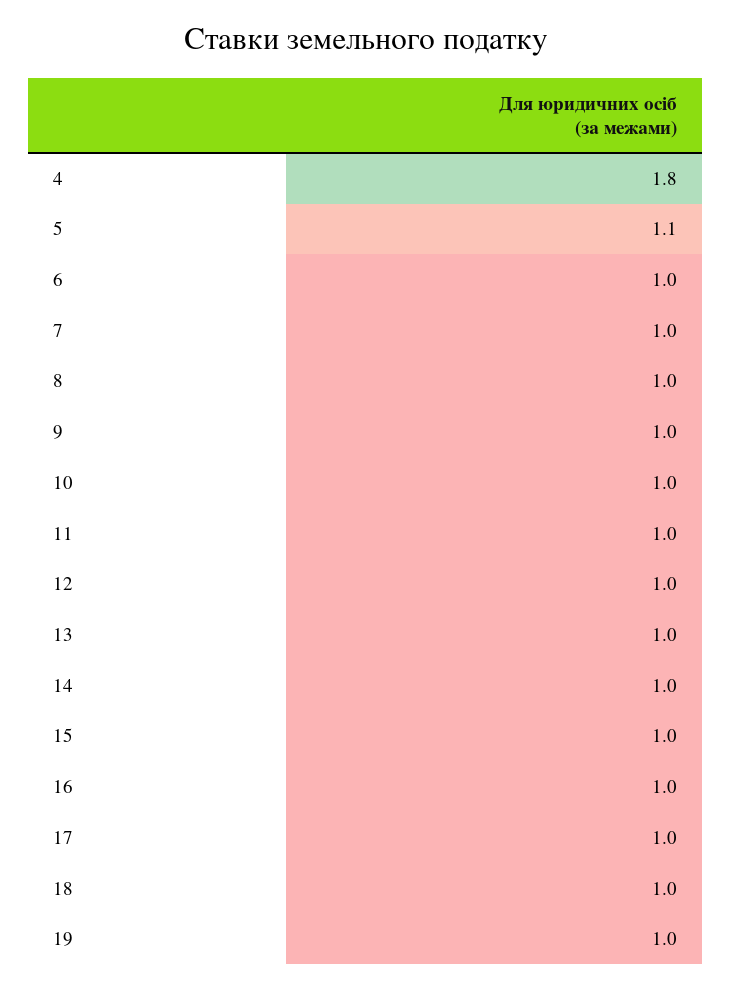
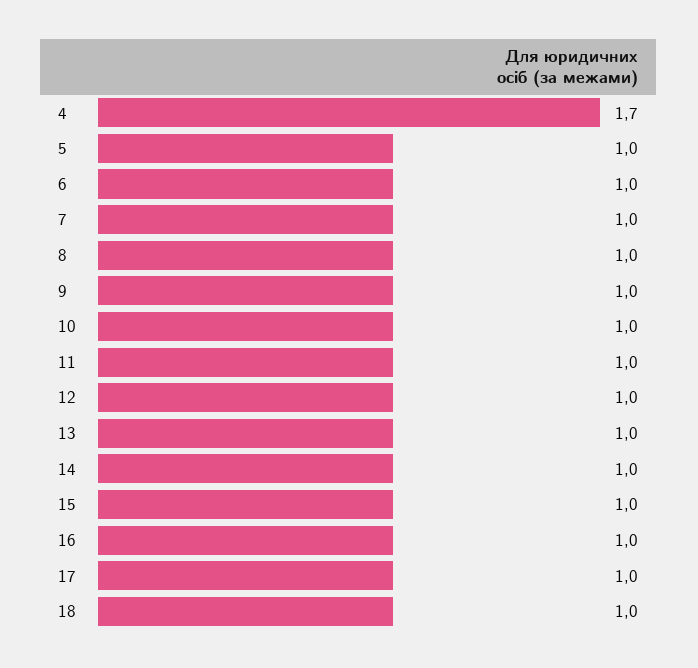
  {
-   "4": 1.8,
+   "4": 1.7,
-   "5": 1.1,
+   "5": 1,
    "6": 1,
    "7": 1,
    "8": 1,
    "9": 1,
    "10": 1,
    "11": 1,
    "12": 1,
    "13": 1,
    "14": 1,
    "15": 1,
    "16": 1,
    "17": 1,
-   "18": 1,
+   "18": 1
-   "19": 1
  }

